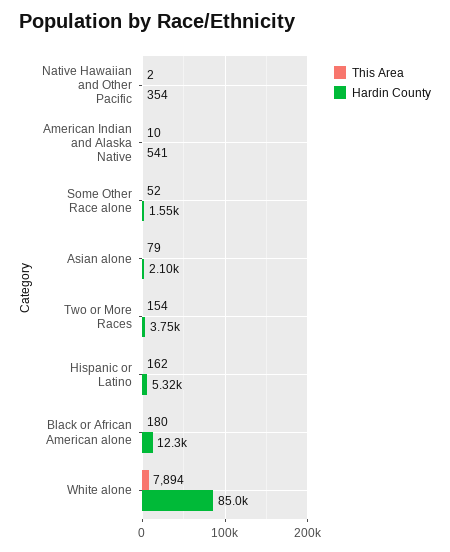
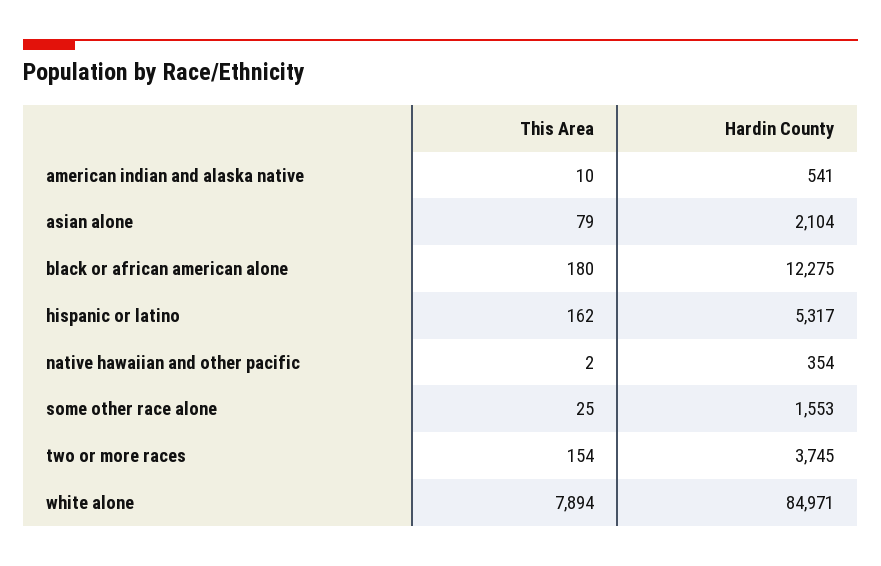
  {
    "This Area": {
      "Native Hawaiian and Other Pacific": 2,
      "American Indian and Alaska Native": 10,
-     "Some Other Race alone": 52,
+     "Some Other Race alone": 25,
      "Asian alone": 79,
      "Two or More Races": 154,
      "Hispanic or Latino": 162,
      "Black or African American alone": 180,
      "White alone": 7894
    },
    "Hardin County": {
      "Native Hawaiian and Other Pacific": 354,
      "American Indian and Alaska Native": 541,
      "Some Other Race alone": 1553,
      "Asian alone": 2104,
      "Two or More Races": 3745,
      "Hispanic or Latino": 5317,
      "Black or African American alone": 12275,
      "White alone": 84971
    }
  }

